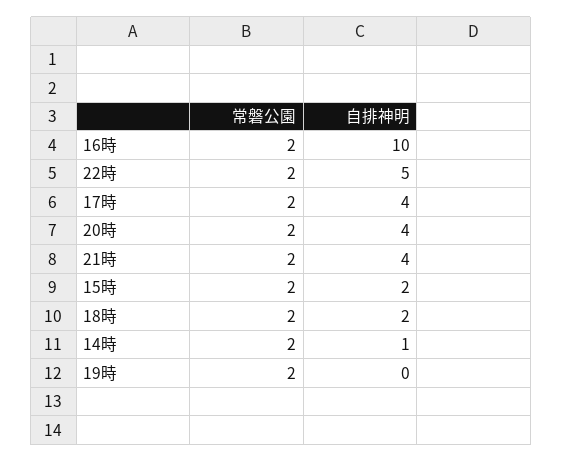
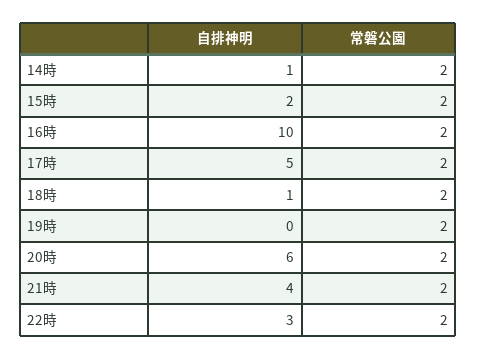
  {
    "常磐公園": {
      "16時": 2,
      "22時": 2,
      "17時": 2,
      "20時": 2,
      "21時": 2,
      "15時": 2,
      "18時": 2,
      "14時": 2,
      "19時": 2
    },
    "自排神明": {
      "16時": 10,
-     "22時": 5,
+     "22時": 3,
-     "17時": 4,
+     "17時": 5,
-     "20時": 4,
+     "20時": 6,
      "21時": 4,
      "15時": 2,
-     "18時": 2,
+     "18時": 1,
      "14時": 1,
      "19時": 0
    }
  }

